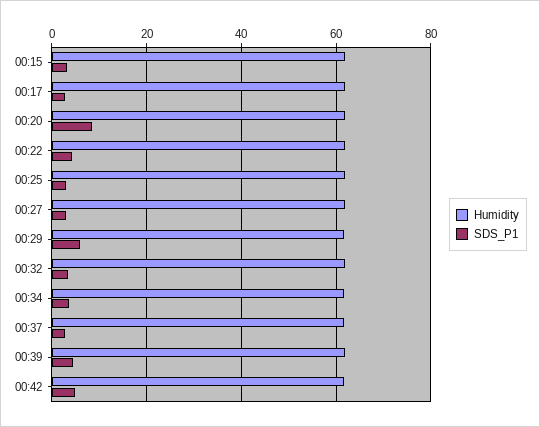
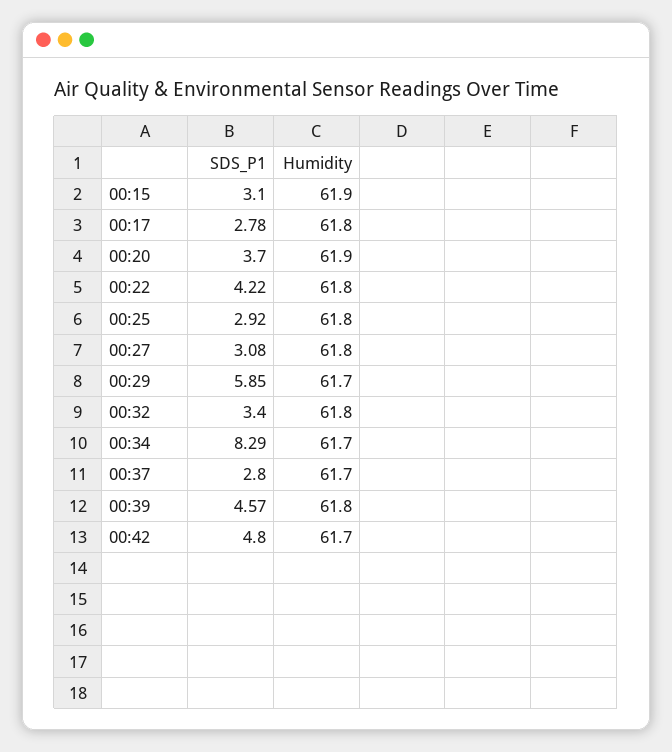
  {
    "Humidity": {
      "00:15": 61.9,
      "00:17": 61.8,
      "00:20": 61.9,
      "00:22": 61.8,
      "00:25": 61.8,
      "00:27": 61.8,
      "00:29": 61.7,
      "00:32": 61.8,
      "00:34": 61.7,
      "00:37": 61.7,
      "00:39": 61.8,
      "00:42": 61.7
    },
    "SDS_P1": {
      "00:15": 3.1,
      "00:17": 2.78,
-     "00:20": 8,
+     "00:20": 3.7,
      "00:22": 4.22,
      "00:25": 2.92,
      "00:27": 3.08,
      "00:29": 5.85,
      "00:32": 3.4,
-     "00:34": 4,
+     "00:34": 8.29,
      "00:37": 2.8,
      "00:39": 4.57,
      "00:42": 4.8
    }
  }

